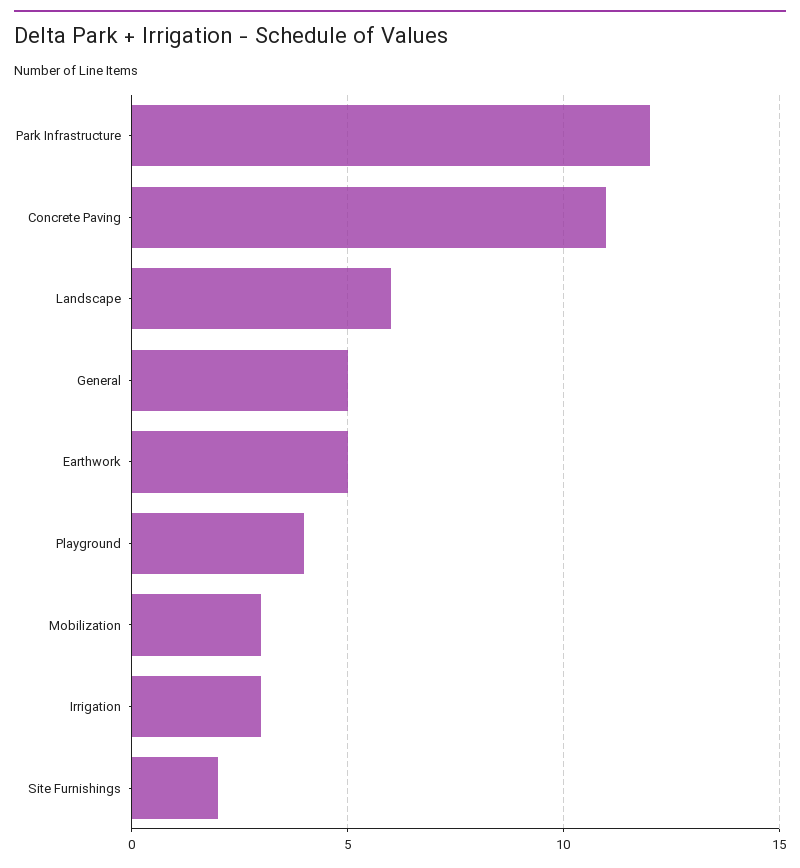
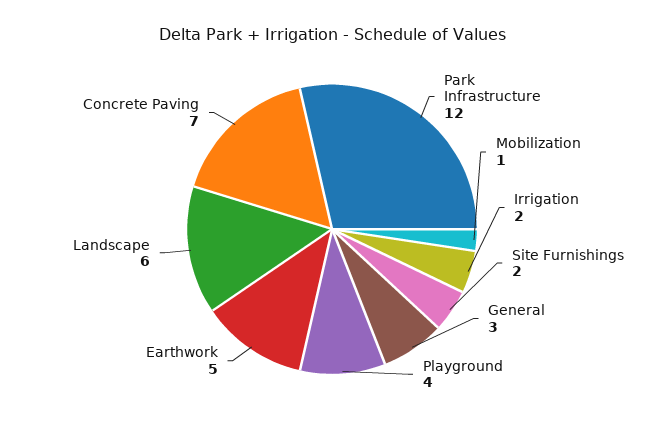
  {
    "Park Infrastructure": 12,
-   "Concrete Paving": 11,
+   "Concrete Paving": 7,
    "Landscape": 6,
-   "General": 5,
+   "General": 3,
    "Earthwork": 5,
    "Playground": 4,
-   "Mobilization": 3,
+   "Mobilization": 1,
-   "Irrigation": 3,
+   "Irrigation": 2,
    "Site Furnishings": 2
  }

